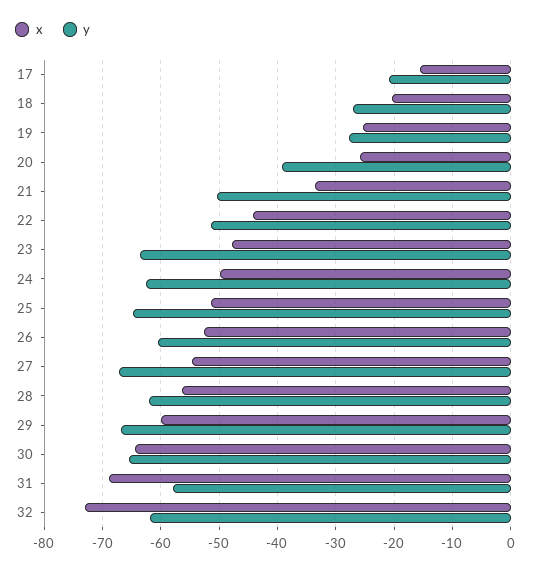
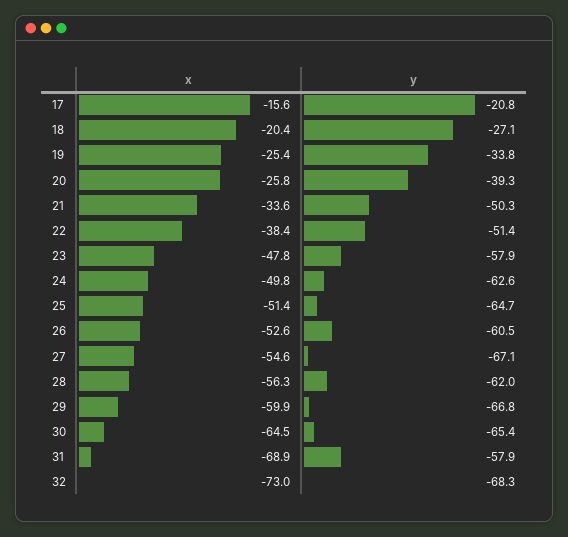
  {
    "x": {
      "17": -15.6,
      "18": -20.4,
      "19": -25.4,
      "20": -25.8,
      "21": -33.6,
-     "22": -44,
+     "22": -38.4,
      "23": -47.8,
      "24": -49.8,
      "25": -51.4,
      "26": -52.6,
      "27": -54.6,
      "28": -56.3,
      "29": -59.9,
      "30": -64.5,
      "31": -68.9,
      "32": -73
    },
    "y": {
      "17": -20.8,
      "18": -27.1,
-     "19": -28,
+     "19": -33.8,
      "20": -39.3,
      "21": -50.3,
      "22": -51.4,
-     "23": -64,
+     "23": -57.9,
      "24": -62.6,
      "25": -64.7,
      "26": -60.5,
      "27": -67.1,
      "28": -62,
      "29": -66.8,
      "30": -65.4,
      "31": -57.9,
-     "32": -62
+     "32": -68.3
    }
  }

